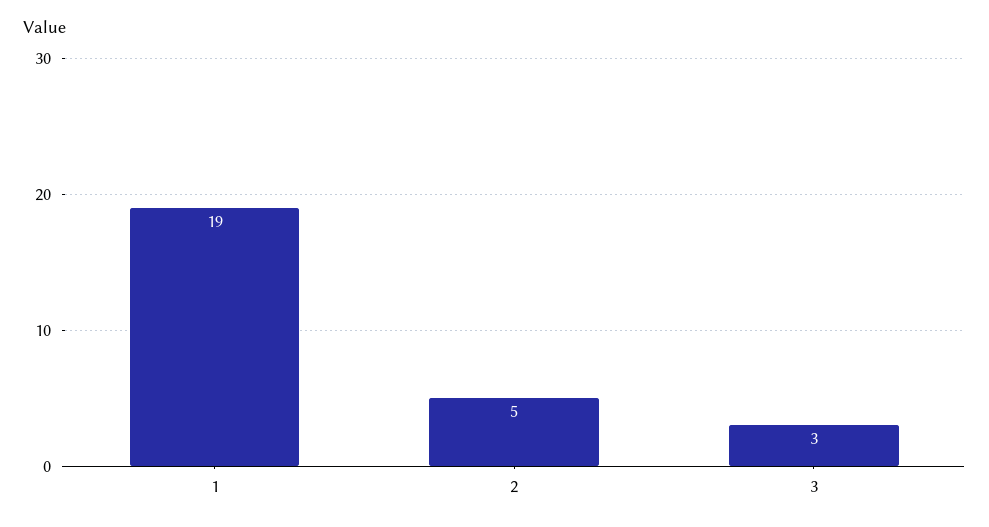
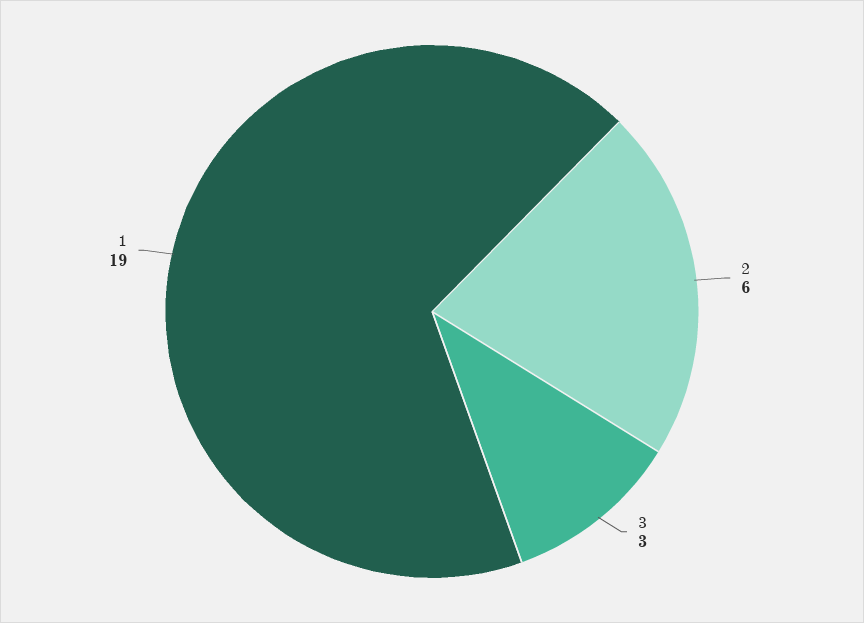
  {
    "1": 19,
-   "2": 5,
+   "2": 6,
    "3": 3
  }

